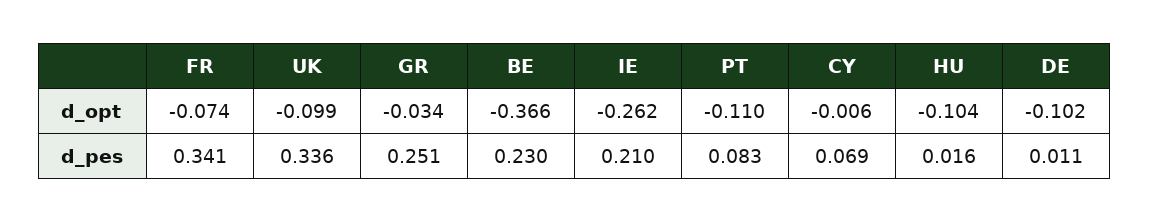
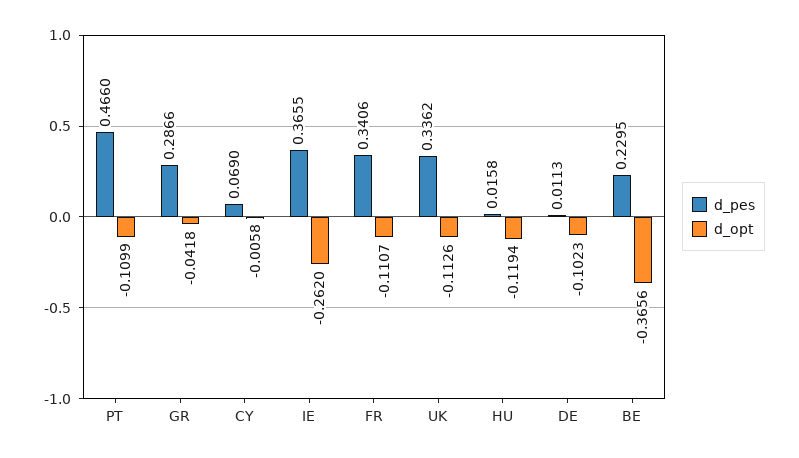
  {
    "d_opt": {
-     "FR": -0.074,
+     "FR": -0.1107,
-     "UK": -0.099,
+     "UK": -0.1126,
-     "GR": -0.034,
+     "GR": -0.0418,
      "BE": -0.3656,
      "IE": -0.262,
      "PT": -0.1099,
      "CY": -0.0058,
-     "HU": -0.104,
+     "HU": -0.1194,
      "DE": -0.1023
    },
    "d_pes": {
      "FR": 0.3406,
      "UK": 0.3362,
-     "GR": 0.251,
+     "GR": 0.2866,
      "BE": 0.2295,
-     "IE": 0.21,
+     "IE": 0.3655,
-     "PT": 0.083,
+     "PT": 0.466,
      "CY": 0.069,
      "HU": 0.0158,
      "DE": 0.0113
    }
  }

